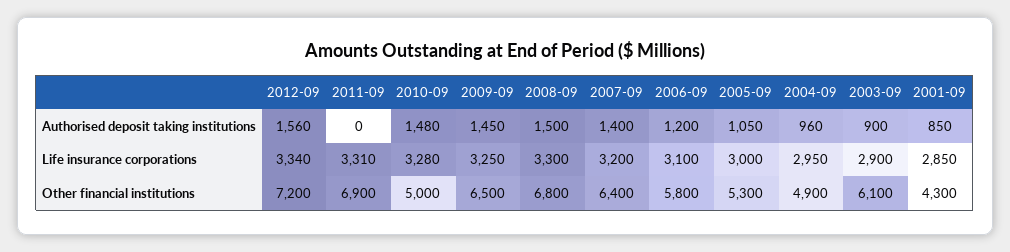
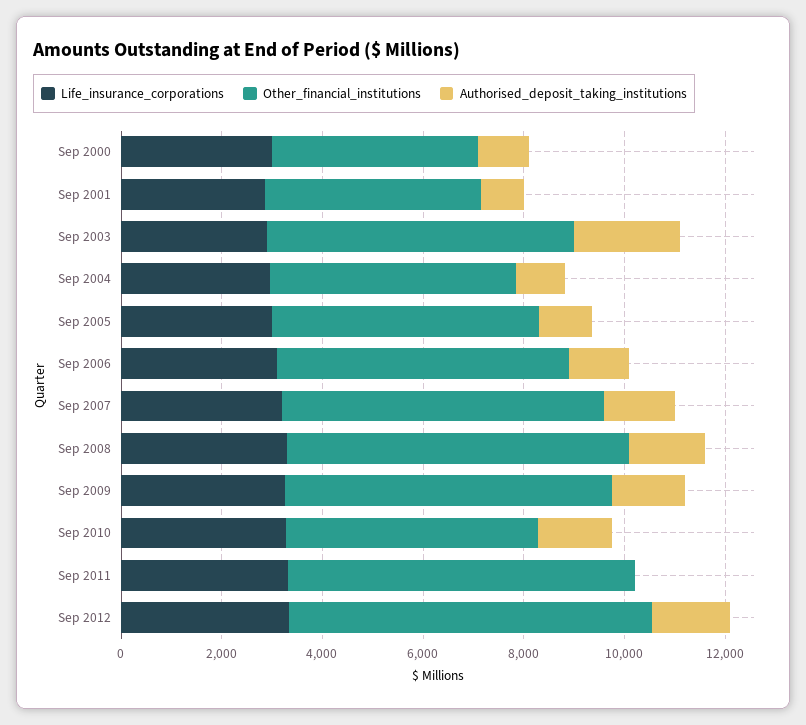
  {
    "Authorised deposit taking institutions": {
      "2012-09": 1560,
      "2011-09": 0,
      "2010-09": 1480,
      "2009-09": 1450,
      "2008-09": 1500,
      "2007-09": 1400,
      "2006-09": 1200,
      "2005-09": 1050,
      "2004-09": 960,
-     "2003-09": 900,
+     "2003-09": 2000,
-     "2001-09": 850
+     "2001-09": 850,
+     "Sep 2000": 1000
    },
    "Life insurance corporations": {
      "2012-09": 3340,
      "2011-09": 3310,
      "2010-09": 3280,
      "2009-09": 3250,
      "2008-09": 3300,
      "2007-09": 3200,
      "2006-09": 3100,
      "2005-09": 3000,
      "2004-09": 2950,
      "2003-09": 2900,
-     "2001-09": 2850
+     "2001-09": 2850,
+     "Sep 2000": 3000
    },
    "Other financial institutions": {
      "2012-09": 7200,
      "2011-09": 6900,
      "2010-09": 5000,
      "2009-09": 6500,
      "2008-09": 6800,
      "2007-09": 6400,
      "2006-09": 5800,
      "2005-09": 5300,
      "2004-09": 4900,
      "2003-09": 6100,
-     "2001-09": 4300
+     "2001-09": 4300,
+     "Sep 2000": 4000
    }
  }

